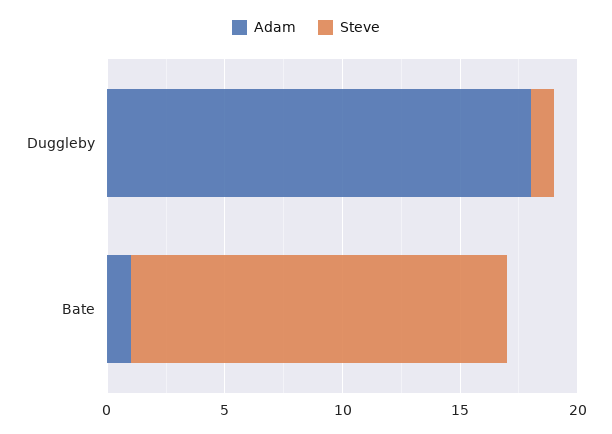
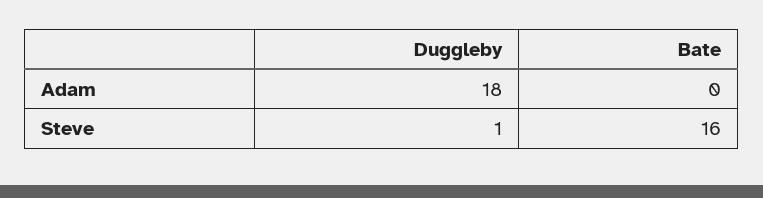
  {
    "Adam": {
      "Duggleby": 18,
-     "Bate": 1
+     "Bate": 0
    },
    "Steve": {
      "Duggleby": 1,
      "Bate": 16
    }
  }

